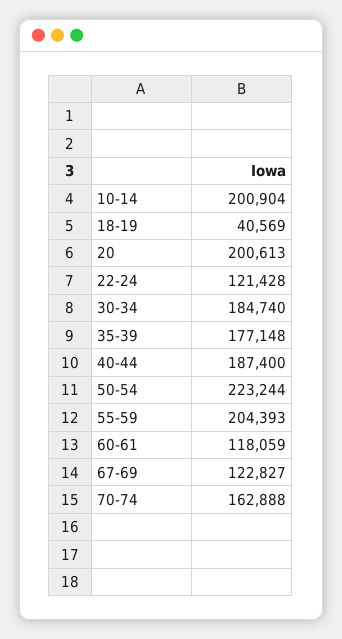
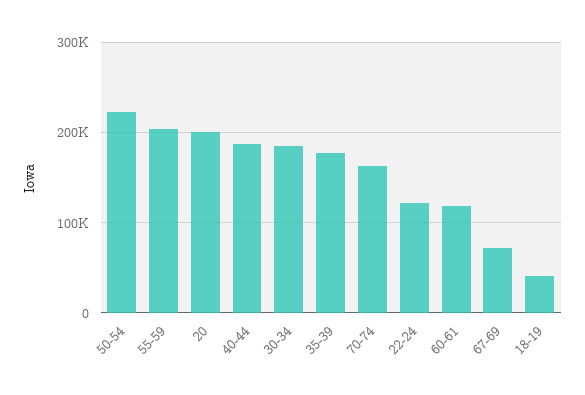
  {
-   "10-14": 200904,
    "18-19": 40569,
    "20": 200613,
    "22-24": 121428,
    "30-34": 184740,
    "35-39": 177148,
    "40-44": 187400,
    "50-54": 223244,
    "55-59": 204393,
    "60-61": 118059,
-   "67-69": 122827,
+   "67-69": 70000,
    "70-74": 162888
  }

